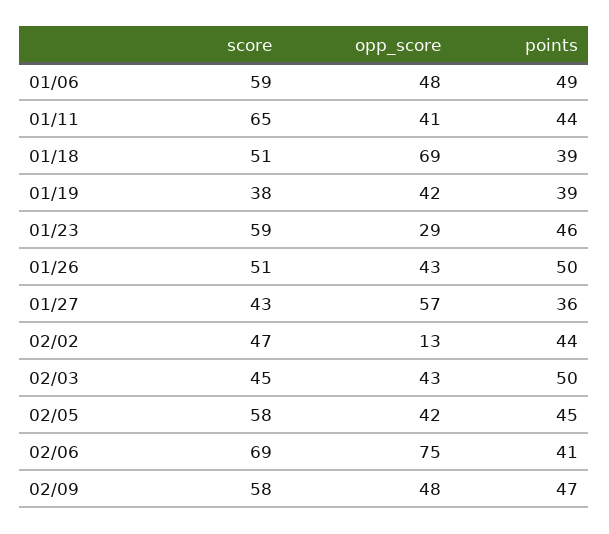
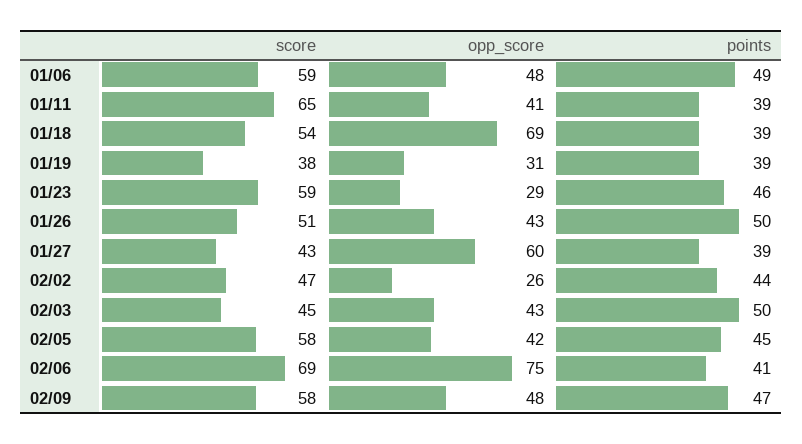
  {
    "score": {
      "01/06": 59,
      "01/11": 65,
-     "01/18": 51,
+     "01/18": 54,
      "01/19": 38,
      "01/23": 59,
      "01/26": 51,
      "01/27": 43,
      "02/02": 47,
      "02/03": 45,
      "02/05": 58,
      "02/06": 69,
      "02/09": 58
    },
    "opp_score": {
      "01/06": 48,
      "01/11": 41,
      "01/18": 69,
-     "01/19": 42,
+     "01/19": 31,
      "01/23": 29,
      "01/26": 43,
-     "01/27": 57,
+     "01/27": 60,
-     "02/02": 13,
+     "02/02": 26,
      "02/03": 43,
      "02/05": 42,
      "02/06": 75,
      "02/09": 48
    },
    "points": {
      "01/06": 49,
-     "01/11": 44,
+     "01/11": 39,
      "01/18": 39,
      "01/19": 39,
      "01/23": 46,
      "01/26": 50,
-     "01/27": 36,
+     "01/27": 39,
      "02/02": 44,
      "02/03": 50,
      "02/05": 45,
      "02/06": 41,
      "02/09": 47
    }
  }

